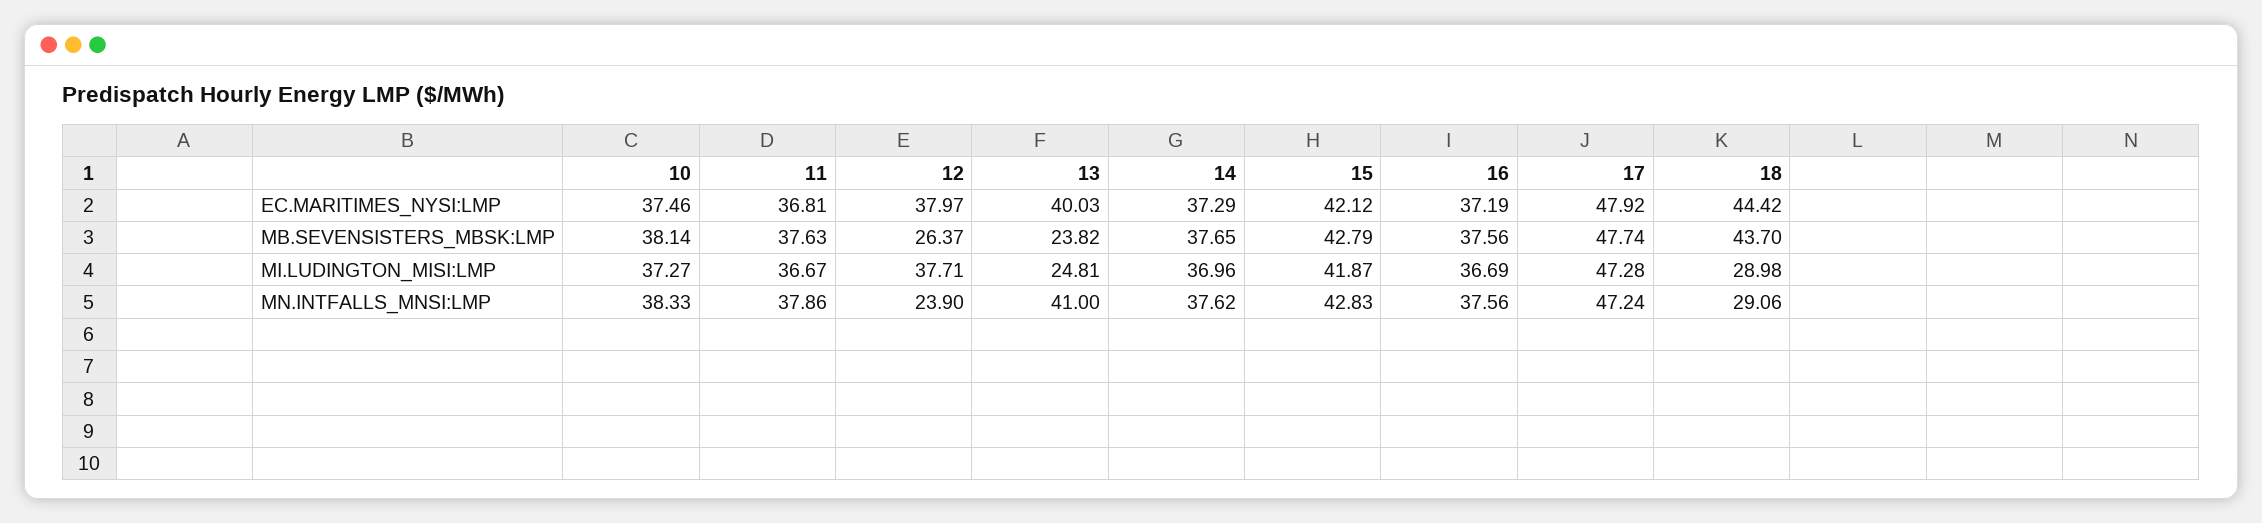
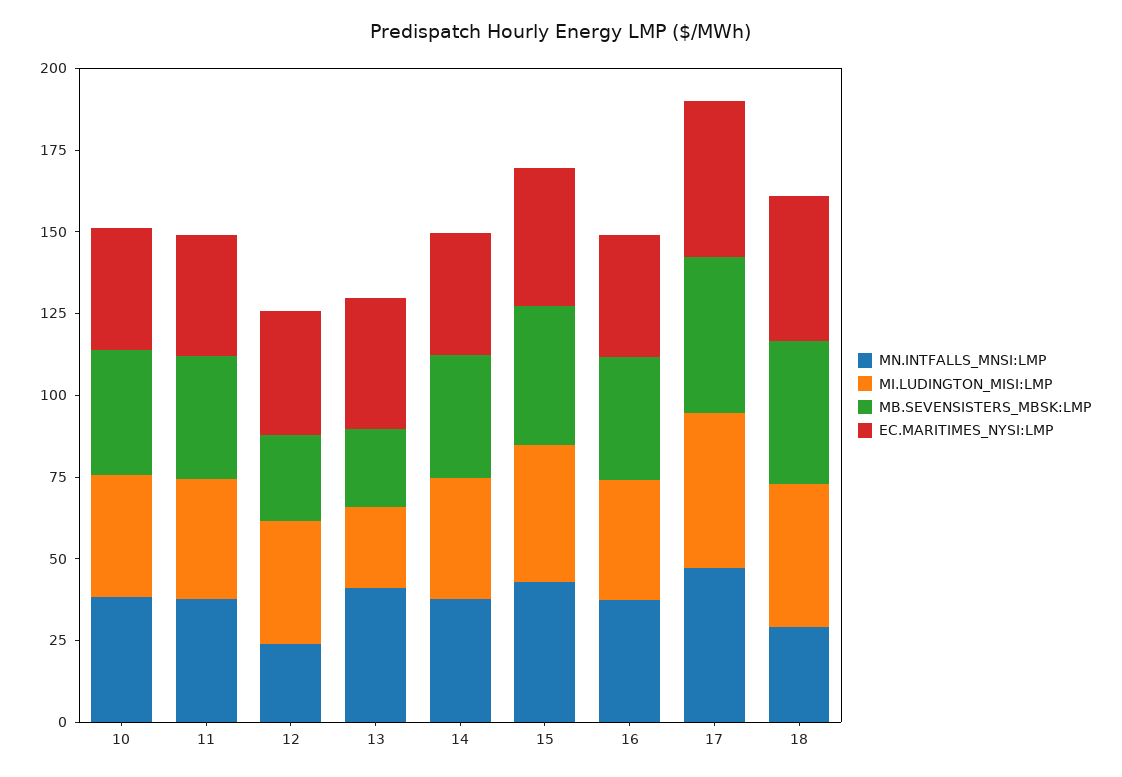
  {
    "EC.MARITIMES_NYSI:LMP": {
      "10": 37.46,
      "11": 36.81,
      "12": 37.97,
      "13": 40.03,
      "14": 37.29,
      "15": 42.12,
      "16": 37.19,
      "17": 47.92,
      "18": 44.42
    },
    "MB.SEVENSISTERS_MBSK:LMP": {
      "10": 38.14,
      "11": 37.63,
      "12": 26.37,
      "13": 23.82,
      "14": 37.65,
      "15": 42.79,
      "16": 37.56,
      "17": 47.74,
      "18": 43.7
    },
    "MI.LUDINGTON_MISI:LMP": {
      "10": 37.27,
      "11": 36.67,
      "12": 37.71,
      "13": 24.81,
      "14": 36.96,
      "15": 41.87,
      "16": 36.69,
      "17": 47.28,
-     "18": 28.98
+     "18": 45
    },
    "MN.INTFALLS_MNSI:LMP": {
      "10": 38.33,
      "11": 37.86,
      "12": 23.9,
      "13": 41,
      "14": 37.62,
      "15": 42.83,
      "16": 37.56,
      "17": 47.24,
      "18": 29.06
    }
  }

